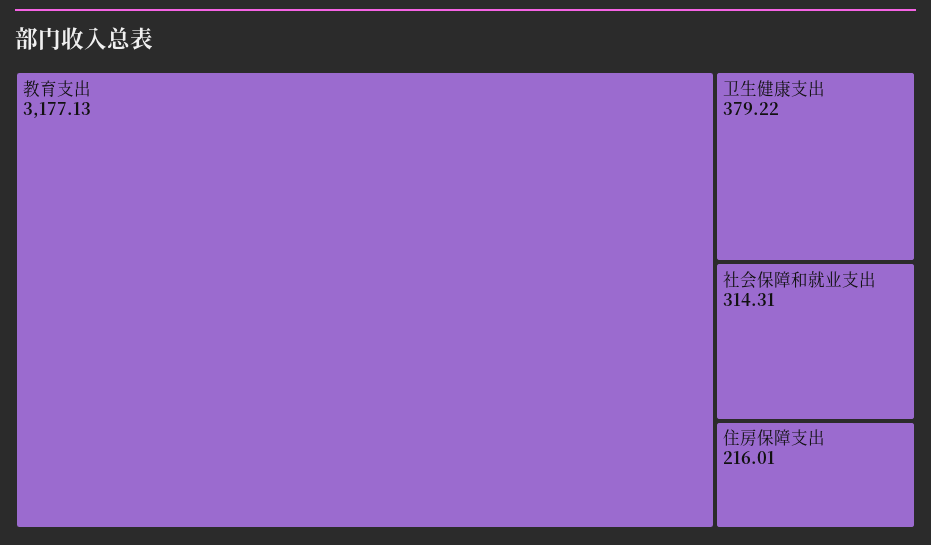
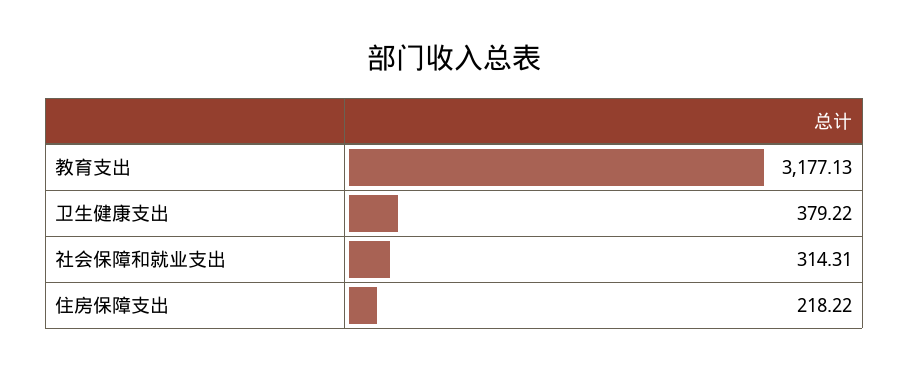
  {
    "教育支出": 3177.13,
    "卫生健康支出": 379.22,
    "社会保障和就业支出": 314.31,
-   "住房保障支出": 216.01
+   "住房保障支出": 218.22
  }

